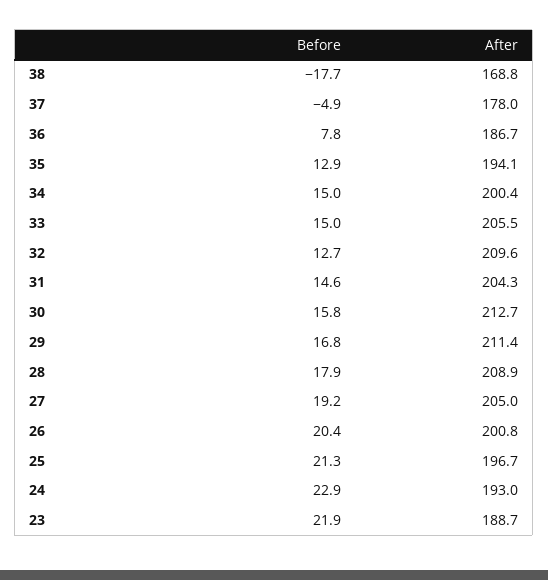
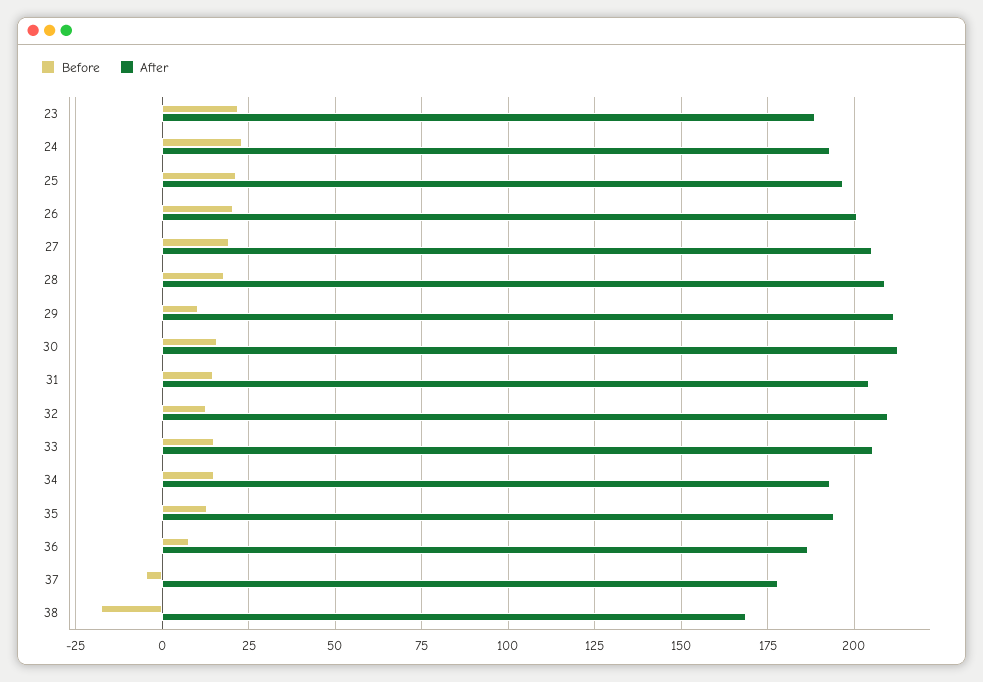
  {
    "Before": {
      "38": -17.7,
      "37": -4.9,
      "36": 7.8,
      "35": 12.9,
      "34": 15,
      "33": 15,
      "32": 12.7,
      "31": 14.6,
      "30": 15.8,
-     "29": 16.8,
+     "29": 10,
      "28": 17.9,
      "27": 19.2,
      "26": 20.4,
      "25": 21.3,
      "24": 22.9,
      "23": 21.9
    },
    "After": {
      "38": 168.8,
      "37": 178,
      "36": 186.7,
      "35": 194.1,
-     "34": 200.4,
+     "34": 192.5,
      "33": 205.5,
      "32": 209.6,
      "31": 204.3,
      "30": 212.7,
      "29": 211.4,
      "28": 208.9,
      "27": 205,
      "26": 200.8,
      "25": 196.7,
      "24": 193,
      "23": 188.7
    }
  }

